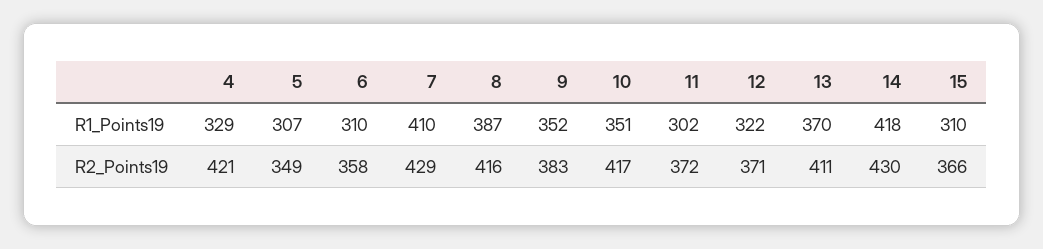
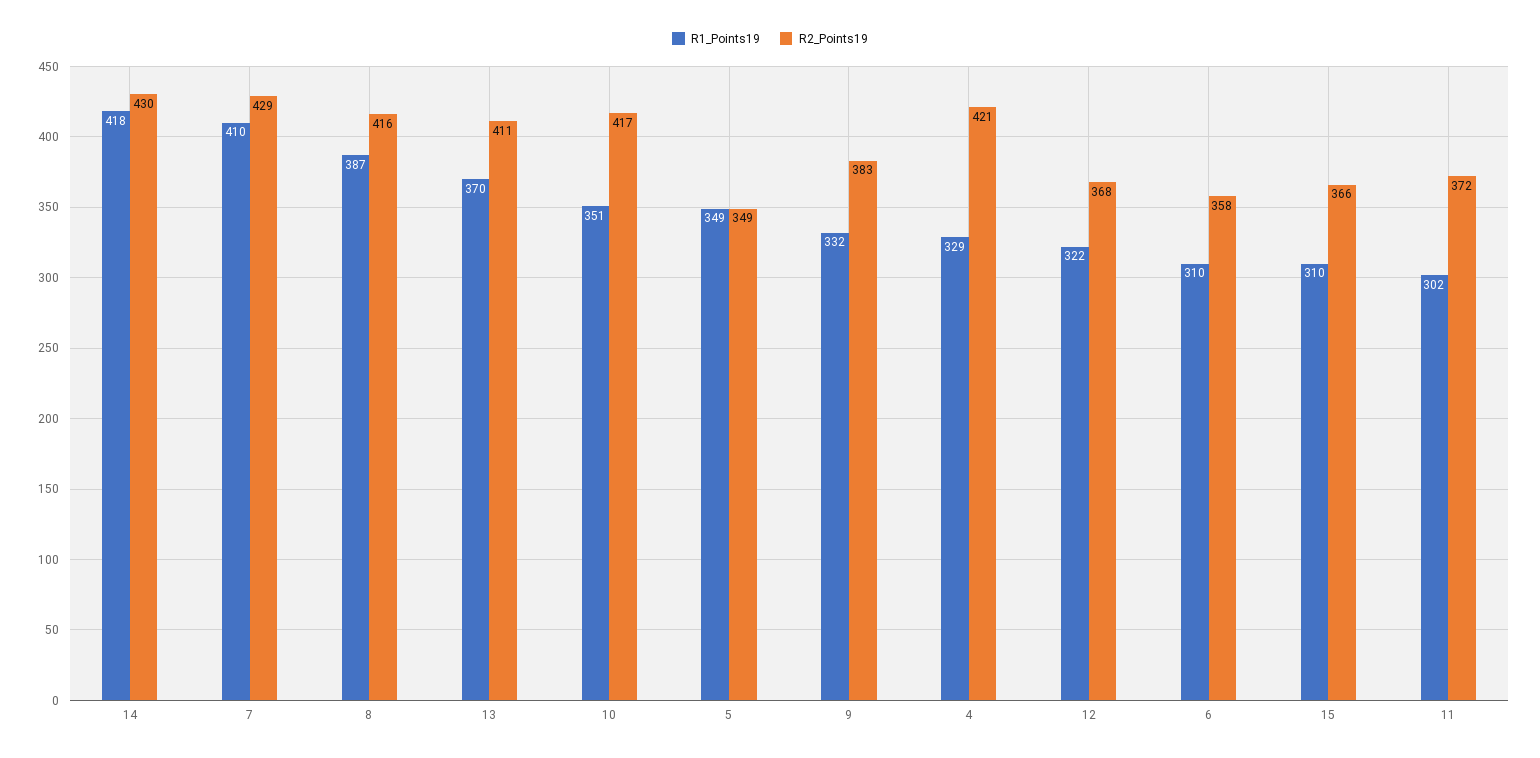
  {
    "R1_Points19": {
      "4": 329,
-     "5": 307,
+     "5": 349,
      "6": 310,
      "7": 410,
      "8": 387,
-     "9": 352,
+     "9": 332,
      "10": 351,
      "11": 302,
      "12": 322,
      "13": 370,
      "14": 418,
      "15": 310
    },
    "R2_Points19": {
      "4": 421,
      "5": 349,
      "6": 358,
      "7": 429,
      "8": 416,
      "9": 383,
      "10": 417,
      "11": 372,
-     "12": 371,
+     "12": 368,
      "13": 411,
      "14": 430,
      "15": 366
    }
  }

